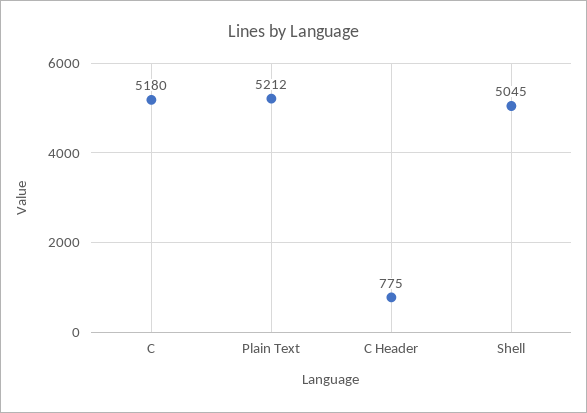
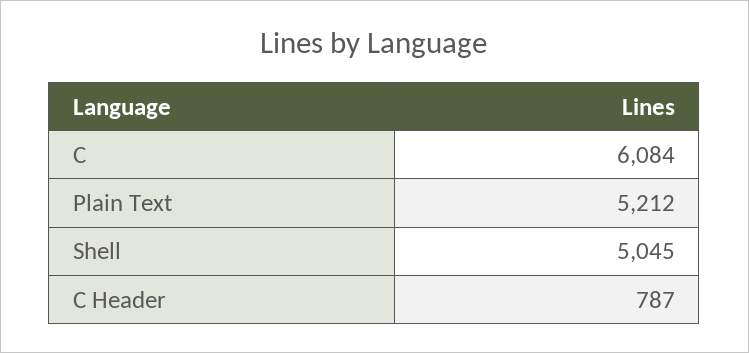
  {
-   "C": 5180,
+   "C": 6084,
    "Plain Text": 5212,
-   "C Header": 775,
+   "C Header": 787,
    "Shell": 5045
  }

